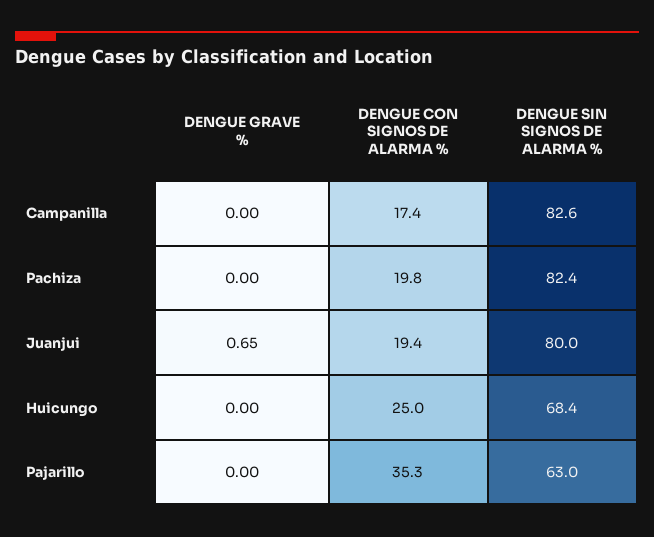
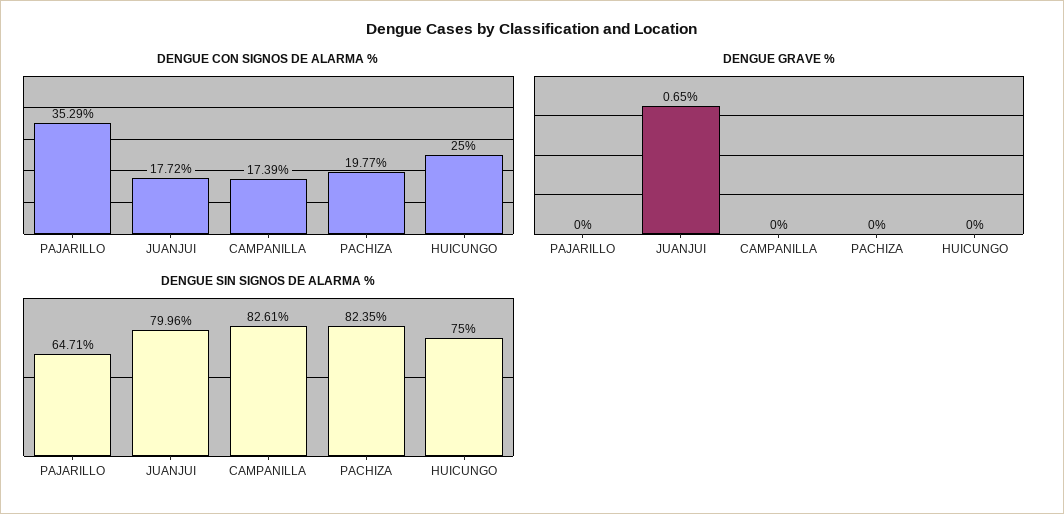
  {
    "DENGUE GRAVE %": {
      "Campanilla": 0,
      "Pachiza": 0,
      "Juanjui": 0.65,
      "Huicungo": 0,
      "Pajarillo": 0
    },
    "DENGUE CON SIGNOS DE ALARMA %": {
      "Campanilla": 17.39,
      "Pachiza": 19.77,
-     "Juanjui": 19.4,
+     "Juanjui": 17.72,
      "Huicungo": 25,
      "Pajarillo": 35.29
    },
    "DENGUE SIN SIGNOS DE ALARMA %": {
      "Campanilla": 82.61,
      "Pachiza": 82.35,
      "Juanjui": 79.96,
-     "Huicungo": 68.4,
+     "Huicungo": 75,
-     "Pajarillo": 63
+     "Pajarillo": 64.71
    }
  }

